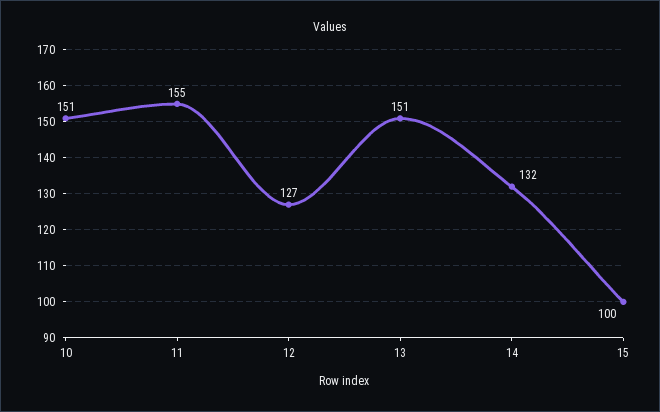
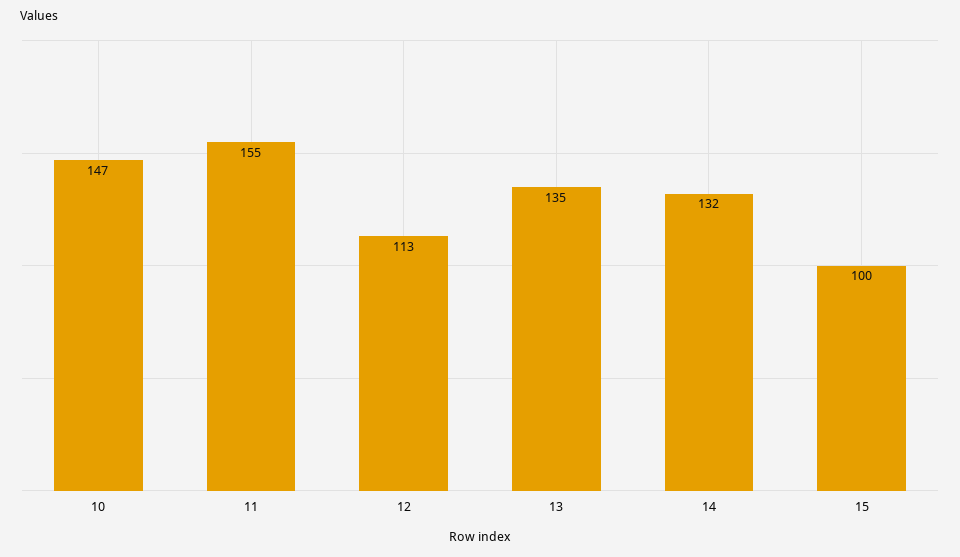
  {
-   "10": 151,
+   "10": 147,
    "11": 155,
-   "12": 127,
+   "12": 113,
-   "13": 151,
+   "13": 135,
    "14": 132,
    "15": 100
  }

